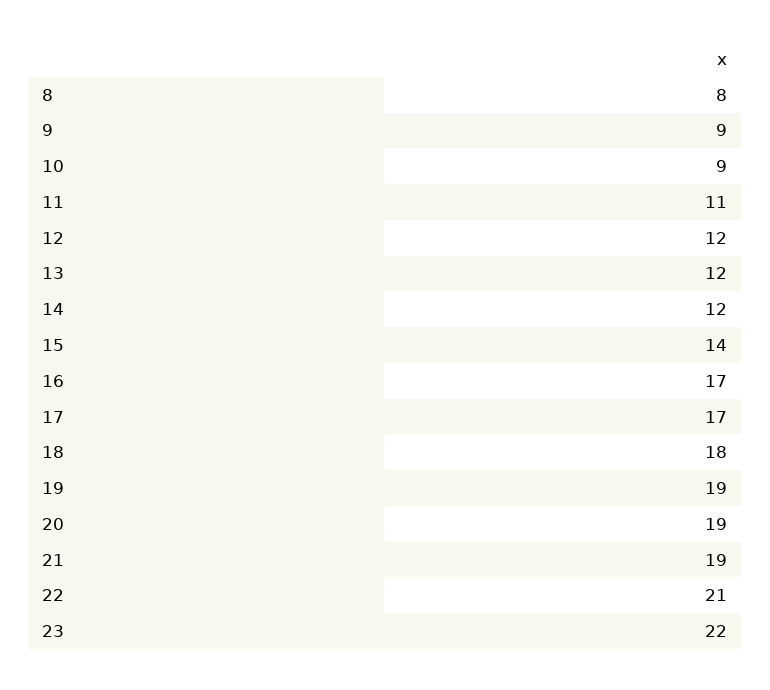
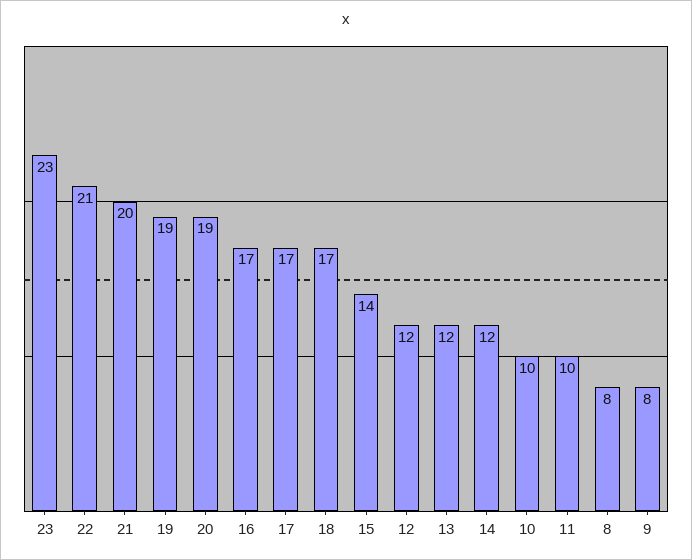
  {
    "8": 8,
-   "9": 9,
+   "9": 8,
-   "10": 9,
+   "10": 10,
-   "11": 11,
+   "11": 10,
    "12": 12,
    "13": 12,
    "14": 12,
    "15": 14,
    "16": 17,
    "17": 17,
-   "18": 18,
+   "18": 17,
    "19": 19,
    "20": 19,
-   "21": 19,
+   "21": 20,
    "22": 21,
-   "23": 22
+   "23": 23
  }

